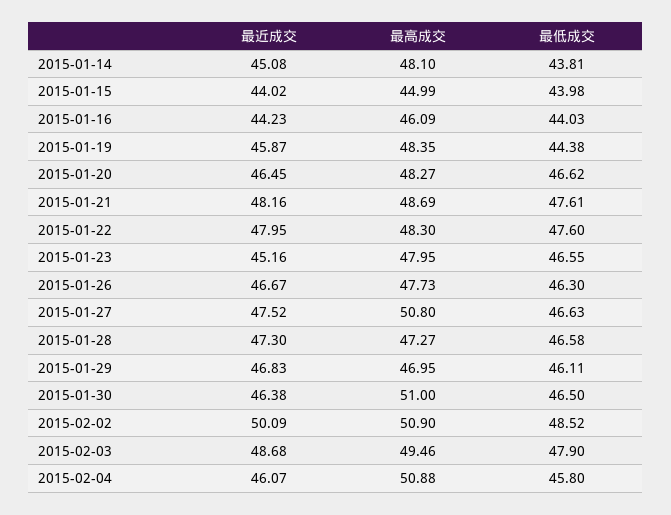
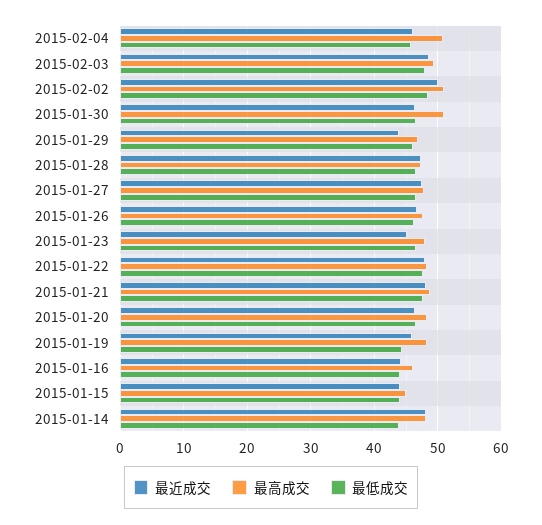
  {
    "最近成交": {
-     "2015-01-14": 45.08,
+     "2015-01-14": 48,
      "2015-01-15": 44.02,
      "2015-01-16": 44.23,
      "2015-01-19": 45.87,
      "2015-01-20": 46.45,
      "2015-01-21": 48.16,
      "2015-01-22": 47.95,
      "2015-01-23": 45.16,
      "2015-01-26": 46.67,
      "2015-01-27": 47.52,
      "2015-01-28": 47.3,
-     "2015-01-29": 46.83,
+     "2015-01-29": 44,
      "2015-01-30": 46.38,
      "2015-02-02": 50.09,
      "2015-02-03": 48.68,
      "2015-02-04": 46.07
    },
    "最高成交": {
      "2015-01-14": 48.1,
      "2015-01-15": 44.99,
      "2015-01-16": 46.09,
      "2015-01-19": 48.35,
      "2015-01-20": 48.27,
      "2015-01-21": 48.69,
      "2015-01-22": 48.3,
      "2015-01-23": 47.95,
      "2015-01-26": 47.73,
-     "2015-01-27": 50.8,
+     "2015-01-27": 48,
      "2015-01-28": 47.27,
      "2015-01-29": 46.95,
      "2015-01-30": 51,
      "2015-02-02": 50.9,
      "2015-02-03": 49.46,
      "2015-02-04": 50.88
    },
    "最低成交": {
      "2015-01-14": 43.81,
      "2015-01-15": 43.98,
      "2015-01-16": 44.03,
      "2015-01-19": 44.38,
      "2015-01-20": 46.62,
      "2015-01-21": 47.61,
      "2015-01-22": 47.6,
      "2015-01-23": 46.55,
      "2015-01-26": 46.3,
      "2015-01-27": 46.63,
      "2015-01-28": 46.58,
      "2015-01-29": 46.11,
      "2015-01-30": 46.5,
      "2015-02-02": 48.52,
      "2015-02-03": 47.9,
      "2015-02-04": 45.8
    }
  }

